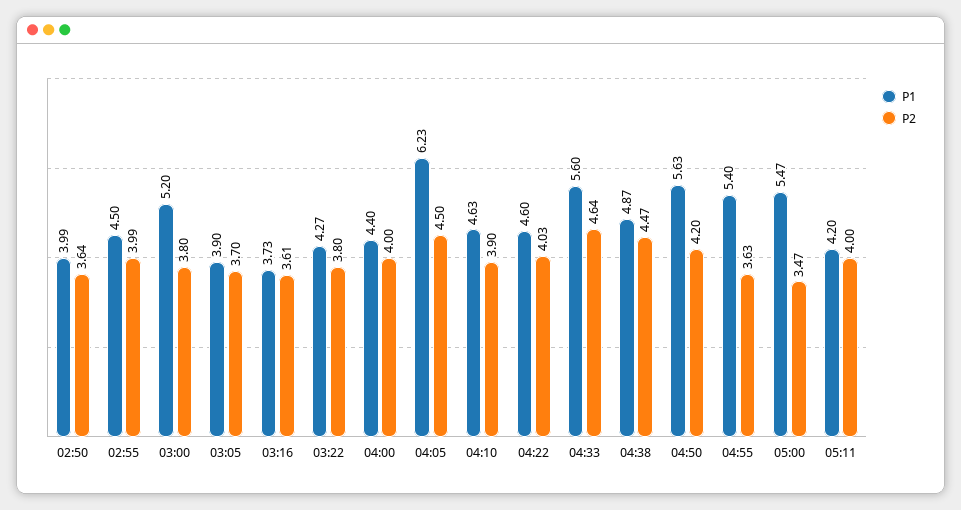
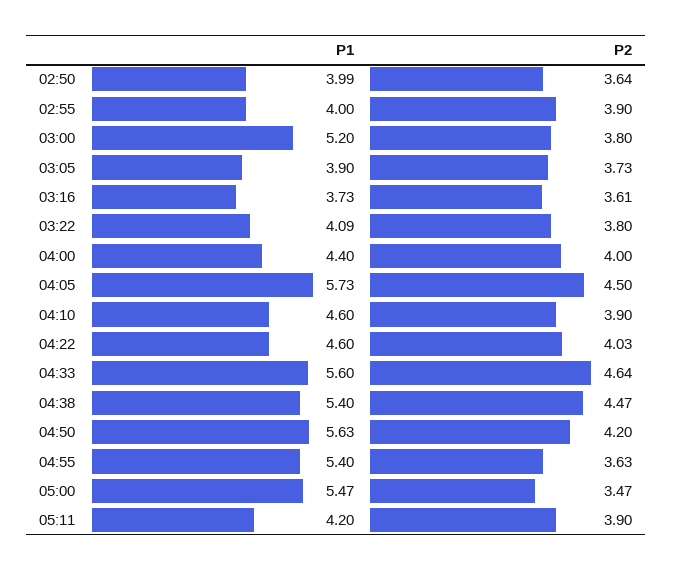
  {
    "P1": {
      "02:50": 3.99,
-     "02:55": 4.5,
+     "02:55": 4,
      "03:00": 5.2,
      "03:05": 3.9,
      "03:16": 3.73,
-     "03:22": 4.27,
+     "03:22": 4.09,
      "04:00": 4.4,
-     "04:05": 6.23,
+     "04:05": 5.73,
-     "04:10": 4.63,
+     "04:10": 4.6,
      "04:22": 4.6,
      "04:33": 5.6,
-     "04:38": 4.87,
+     "04:38": 5.4,
      "04:50": 5.63,
      "04:55": 5.4,
      "05:00": 5.47,
      "05:11": 4.2
    },
    "P2": {
      "02:50": 3.64,
-     "02:55": 3.99,
+     "02:55": 3.9,
      "03:00": 3.8,
-     "03:05": 3.7,
+     "03:05": 3.73,
      "03:16": 3.61,
      "03:22": 3.8,
      "04:00": 4,
      "04:05": 4.5,
      "04:10": 3.9,
      "04:22": 4.03,
      "04:33": 4.64,
      "04:38": 4.47,
      "04:50": 4.2,
      "04:55": 3.63,
      "05:00": 3.47,
-     "05:11": 4
+     "05:11": 3.9
    }
  }

